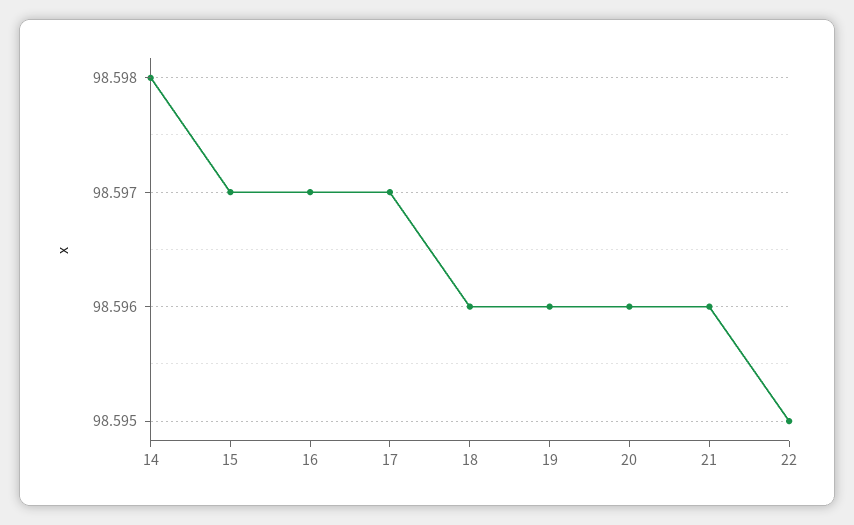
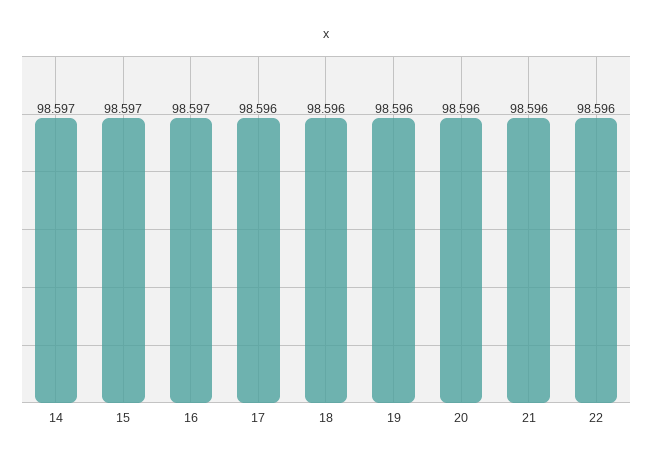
  {
-   "14": 98.598,
+   "14": 98.597,
    "15": 98.597,
    "16": 98.597,
-   "17": 98.597,
+   "17": 98.596,
    "18": 98.596,
    "19": 98.596,
    "20": 98.596,
    "21": 98.596,
-   "22": 98.595
+   "22": 98.596
  }

